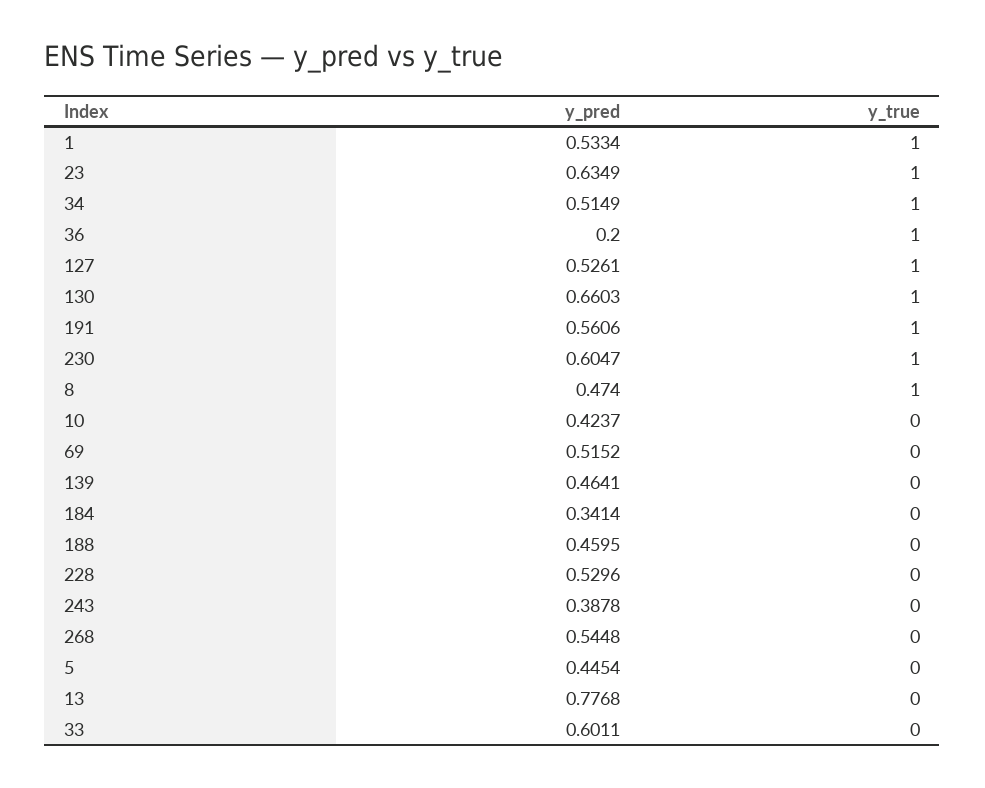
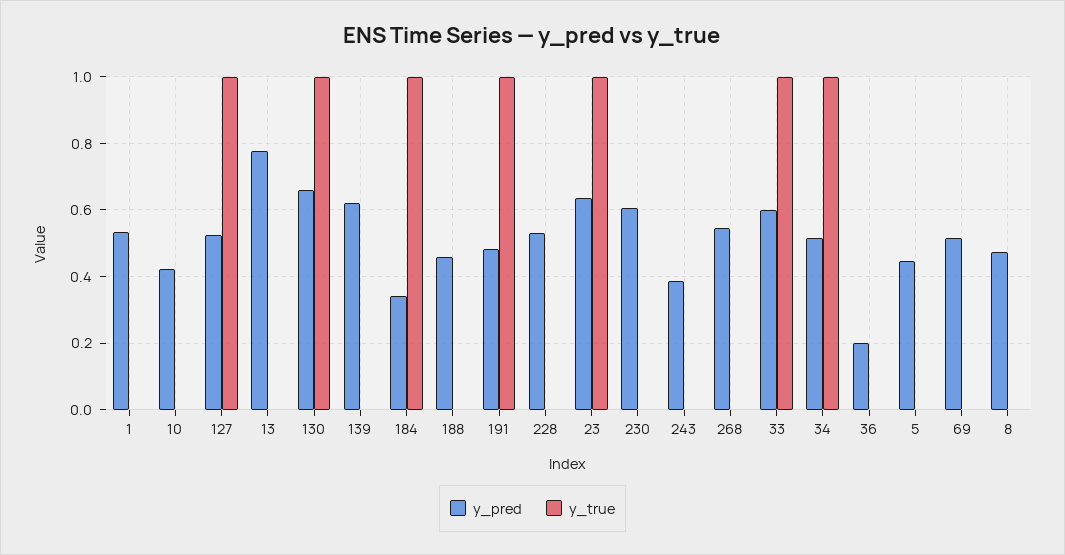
  {
    "y_pred": {
      "1": 0.5334,
      "23": 0.6349,
      "34": 0.5149,
      "36": 0.2,
      "127": 0.5261,
      "130": 0.6603,
-     "191": 0.5606,
+     "191": 0.48,
      "230": 0.6047,
      "8": 0.474,
      "10": 0.4237,
      "69": 0.5152,
-     "139": 0.4641,
+     "139": 0.62,
      "184": 0.3414,
      "188": 0.4595,
      "228": 0.5296,
      "243": 0.3878,
      "268": 0.5448,
      "5": 0.4454,
      "13": 0.7768,
      "33": 0.6011
    },
    "y_true": {
-     "1": 1,
+     "1": 0,
      "23": 1,
      "34": 1,
-     "36": 1,
+     "36": 0,
      "127": 1,
      "130": 1,
      "191": 1,
-     "230": 1,
+     "230": 0,
-     "8": 1,
+     "8": 0,
      "10": 0,
      "69": 0,
      "139": 0,
-     "184": 0,
+     "184": 1,
      "188": 0,
      "228": 0,
      "243": 0,
      "268": 0,
      "5": 0,
      "13": 0,
-     "33": 0
+     "33": 1
    }
  }

